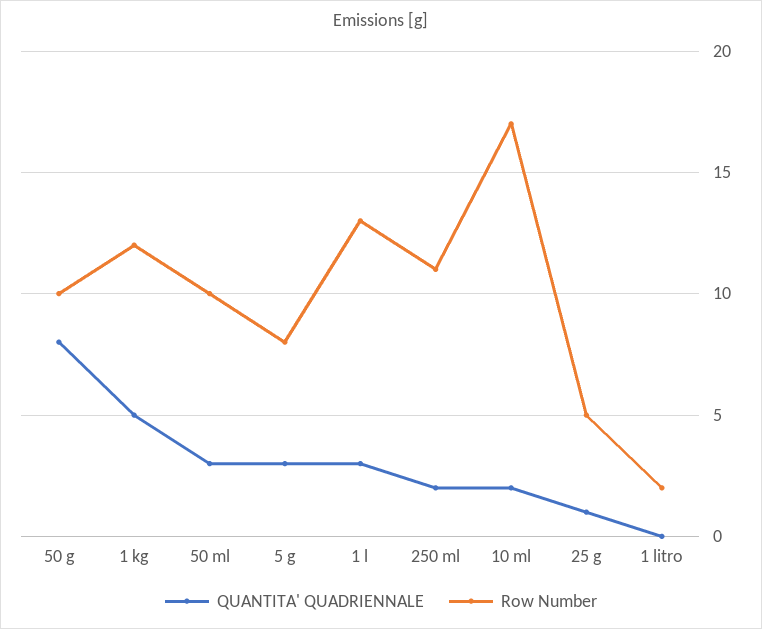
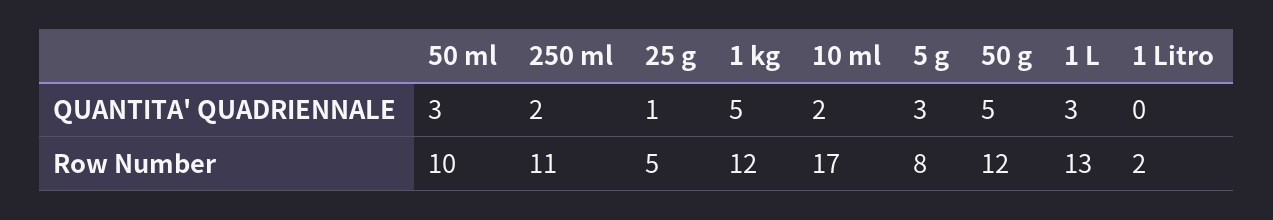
  {
    "QUANTITA' QUADRIENNALE": {
-     "50 g": 8,
+     "50 g": 5,
      "1 kg": 5,
      "50 ml": 3,
      "5 g": 3,
      "1 l": 3,
      "250 ml": 2,
      "10 ml": 2,
      "25 g": 1,
      "1 litro": 0
    },
    "Row Number": {
-     "50 g": 10,
+     "50 g": 12,
      "1 kg": 12,
      "50 ml": 10,
      "5 g": 8,
      "1 l": 13,
      "250 ml": 11,
      "10 ml": 17,
      "25 g": 5,
      "1 litro": 2
    }
  }

